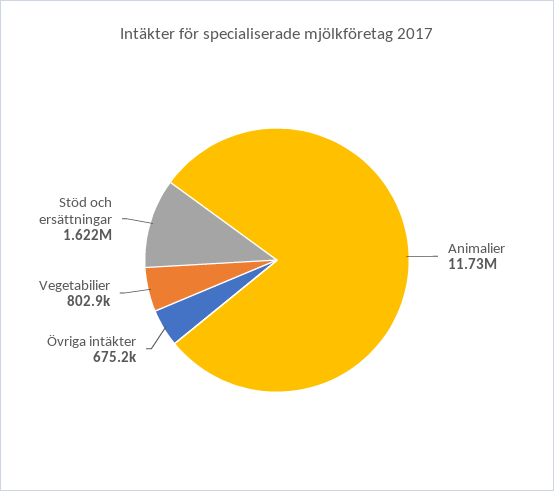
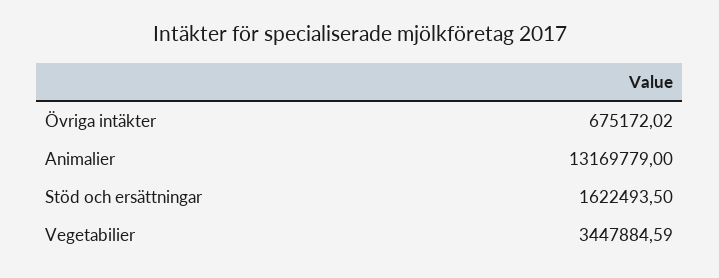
  {
-   "Animalier": 11730000,
+   "Animalier": 13169779,
    "Övriga intäkter": 675172.02,
-   "Vegetabilier": 802900,
+   "Vegetabilier": 3447884.59,
    "Stöd och ersättningar": 1622493.5
  }

